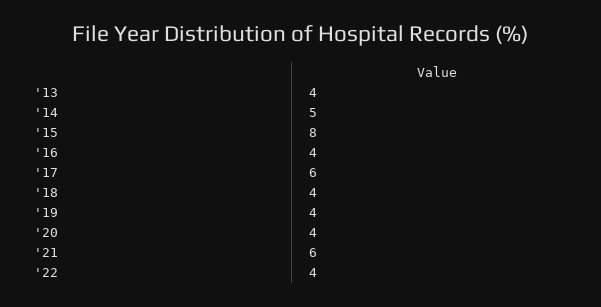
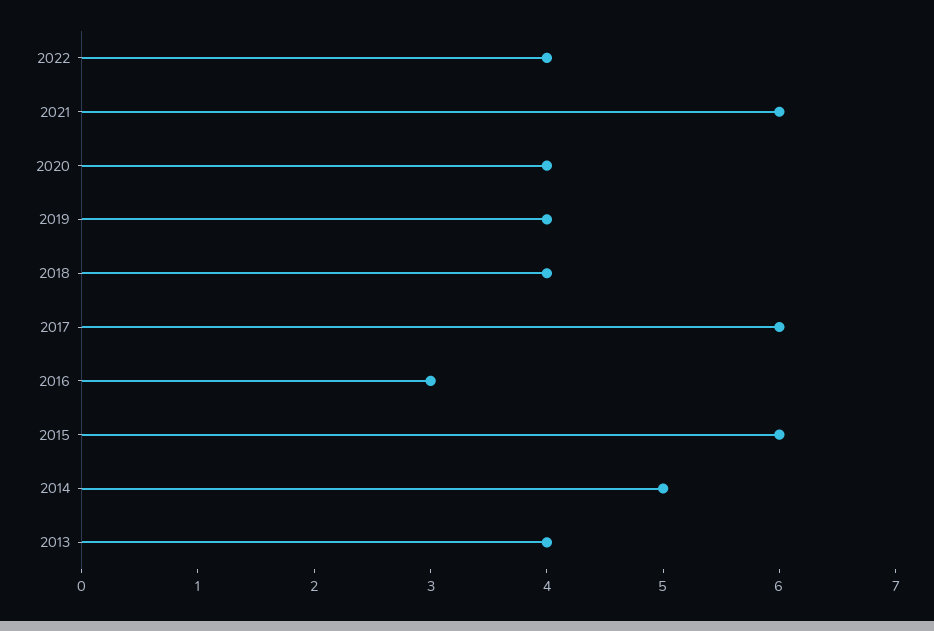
  {
    "'13": 4,
    "'14": 5,
-   "'15": 8,
+   "'15": 6,
-   "'16": 4,
+   "'16": 3,
    "'17": 6,
    "'18": 4,
    "'19": 4,
    "'20": 4,
    "'21": 6,
    "'22": 4
  }

